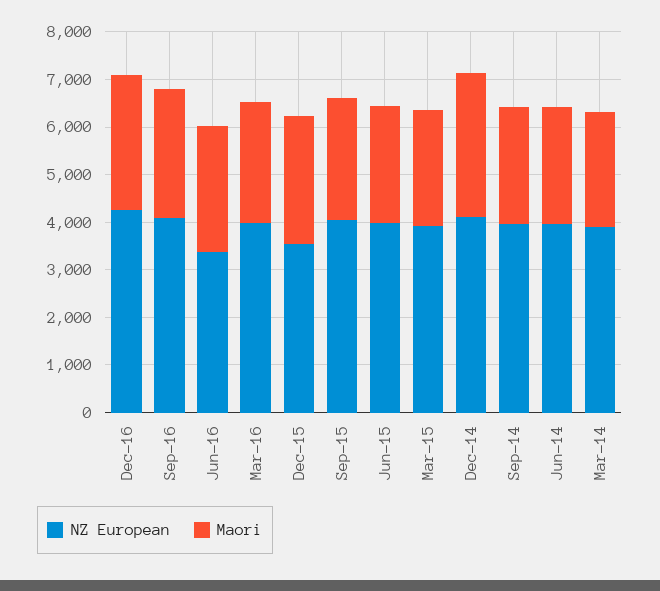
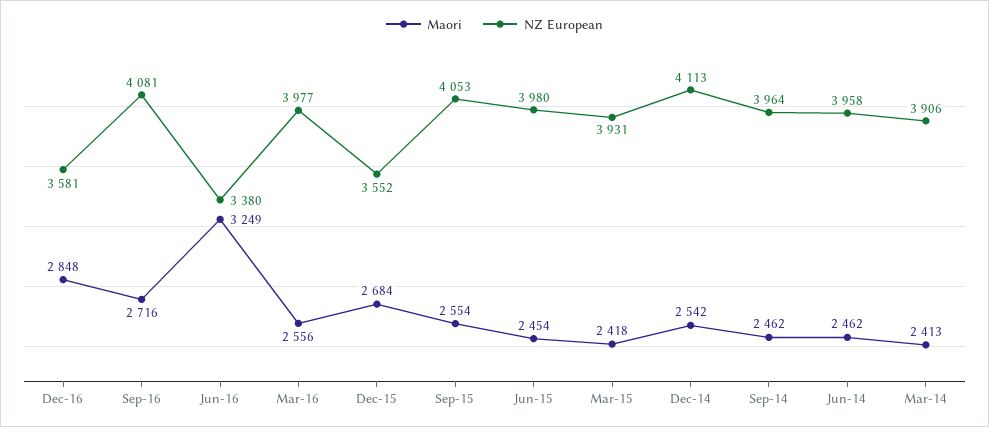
  {
    "NZ European": {
-     "Dec-16": 4200,
+     "Dec-16": 3581,
      "Sep-16": 4081,
      "Jun-16": 3380,
      "Mar-16": 3977,
      "Dec-15": 3552,
      "Sep-15": 4053,
      "Jun-15": 3980,
      "Mar-15": 3931,
      "Dec-14": 4113,
      "Sep-14": 3964,
      "Jun-14": 3958,
      "Mar-14": 3906
    },
    "Maori": {
      "Dec-16": 2848,
      "Sep-16": 2716,
-     "Jun-16": 2600,
+     "Jun-16": 3249,
      "Mar-16": 2556,
      "Dec-15": 2684,
      "Sep-15": 2554,
      "Jun-15": 2454,
      "Mar-15": 2418,
-     "Dec-14": 3000,
+     "Dec-14": 2542,
      "Sep-14": 2462,
      "Jun-14": 2462,
      "Mar-14": 2413
    }
  }

